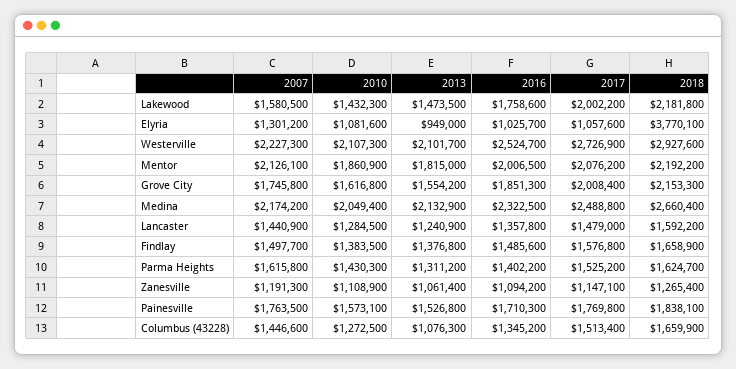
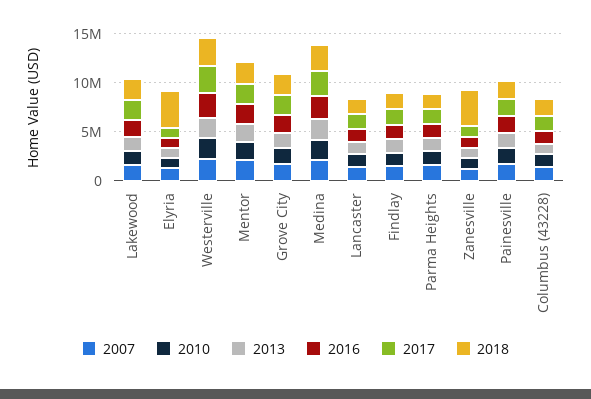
  {
    "2007": {
      "Lakewood": 1580500,
      "Elyria": 1301200,
      "Westerville": 2227300,
      "Mentor": 2126100,
      "Grove City": 1745800,
      "Medina": 2174200,
      "Lancaster": 1440900,
      "Findlay": 1497700,
      "Parma Heights": 1615800,
      "Zanesville": 1191300,
      "Painesville": 1763500,
      "Columbus (43228)": 1446600
    },
    "2010": {
      "Lakewood": 1432300,
      "Elyria": 1081600,
      "Westerville": 2107300,
      "Mentor": 1860900,
      "Grove City": 1616800,
      "Medina": 2049400,
      "Lancaster": 1284500,
      "Findlay": 1383500,
      "Parma Heights": 1430300,
      "Zanesville": 1108900,
      "Painesville": 1573100,
      "Columbus (43228)": 1272500
    },
    "2013": {
      "Lakewood": 1473500,
      "Elyria": 949000,
      "Westerville": 2101700,
      "Mentor": 1815000,
      "Grove City": 1554200,
      "Medina": 2132900,
      "Lancaster": 1240900,
      "Findlay": 1376800,
      "Parma Heights": 1311200,
      "Zanesville": 1061400,
      "Painesville": 1526800,
      "Columbus (43228)": 1076300
    },
    "2016": {
      "Lakewood": 1758600,
      "Elyria": 1025700,
      "Westerville": 2524700,
      "Mentor": 2006500,
      "Grove City": 1851300,
      "Medina": 2322500,
      "Lancaster": 1357800,
      "Findlay": 1485600,
      "Parma Heights": 1402200,
      "Zanesville": 1094200,
      "Painesville": 1710300,
      "Columbus (43228)": 1345200
    },
    "2017": {
      "Lakewood": 2002200,
      "Elyria": 1057600,
      "Westerville": 2726900,
      "Mentor": 2076200,
      "Grove City": 2008400,
      "Medina": 2488800,
      "Lancaster": 1479000,
      "Findlay": 1576800,
      "Parma Heights": 1525200,
      "Zanesville": 1147100,
      "Painesville": 1769800,
      "Columbus (43228)": 1513400
    },
    "2018": {
      "Lakewood": 2181800,
      "Elyria": 3770100,
      "Westerville": 2927600,
      "Mentor": 2192200,
      "Grove City": 2153300,
      "Medina": 2660400,
      "Lancaster": 1592200,
      "Findlay": 1658900,
      "Parma Heights": 1624700,
-     "Zanesville": 1265400,
+     "Zanesville": 4000000,
      "Painesville": 1838100,
      "Columbus (43228)": 1659900
    }
  }

